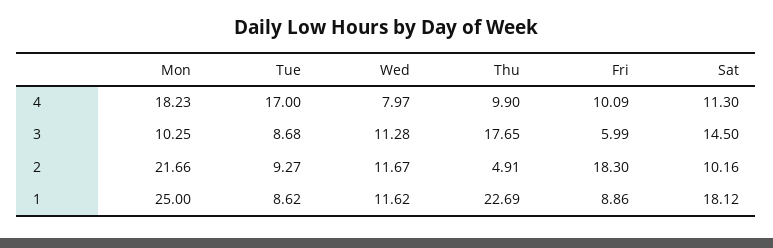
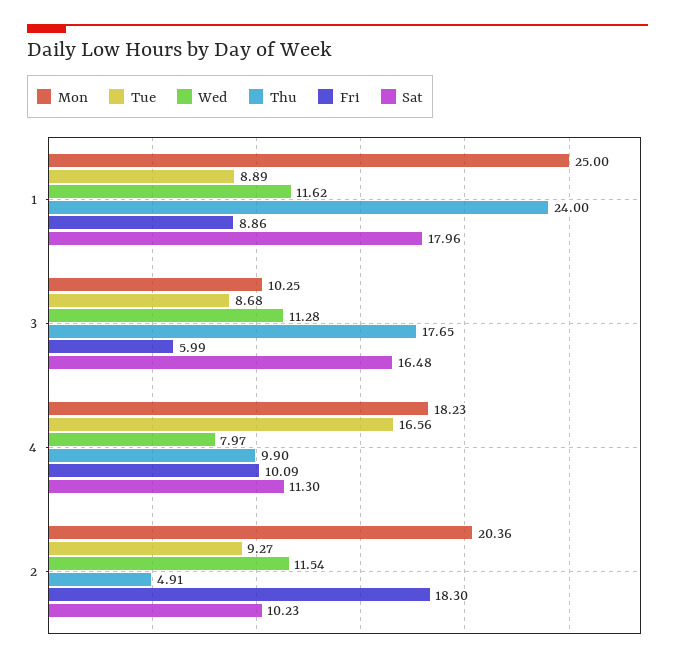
  {
    "Mon": {
      "4": 18.23,
      "3": 10.25,
-     "2": 21.66,
+     "2": 20.36,
      "1": 25
    },
    "Tue": {
-     "4": 17,
+     "4": 16.56,
      "3": 8.68,
      "2": 9.27,
-     "1": 8.62
+     "1": 8.89
    },
    "Wed": {
      "4": 7.97,
      "3": 11.28,
-     "2": 11.67,
+     "2": 11.54,
      "1": 11.62
    },
    "Thu": {
      "4": 9.9,
      "3": 17.65,
      "2": 4.91,
-     "1": 22.69
+     "1": 24
    },
    "Fri": {
      "4": 10.09,
      "3": 5.99,
      "2": 18.3,
      "1": 8.86
    },
    "Sat": {
      "4": 11.3,
-     "3": 14.5,
+     "3": 16.48,
-     "2": 10.16,
+     "2": 10.23,
-     "1": 18.12
+     "1": 17.96
    }
  }

